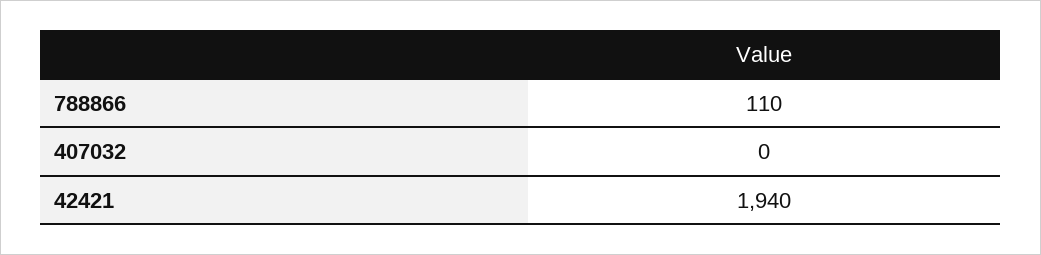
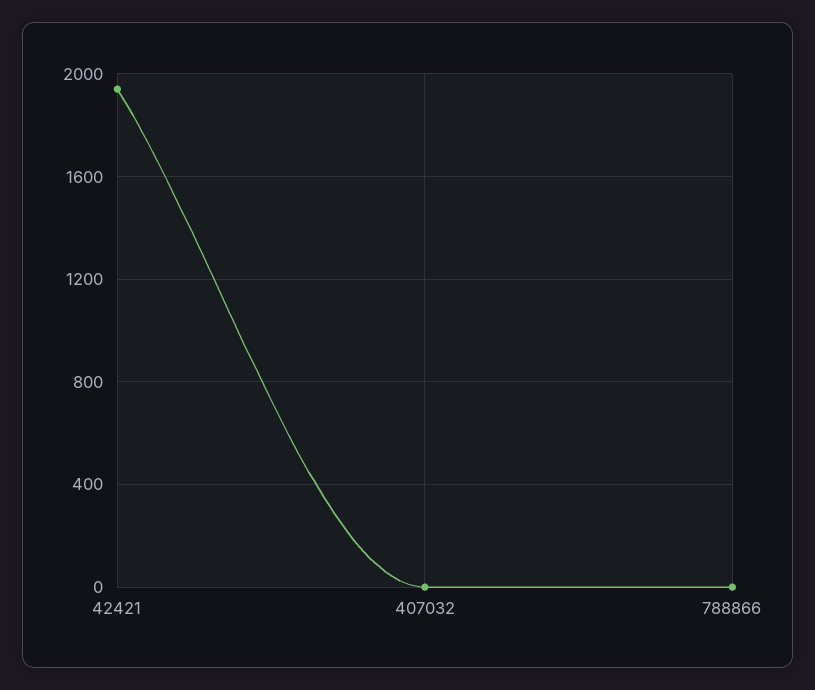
  {
-   "788866": 110,
+   "788866": 0,
    "407032": 0,
    "42421": 1940
  }

